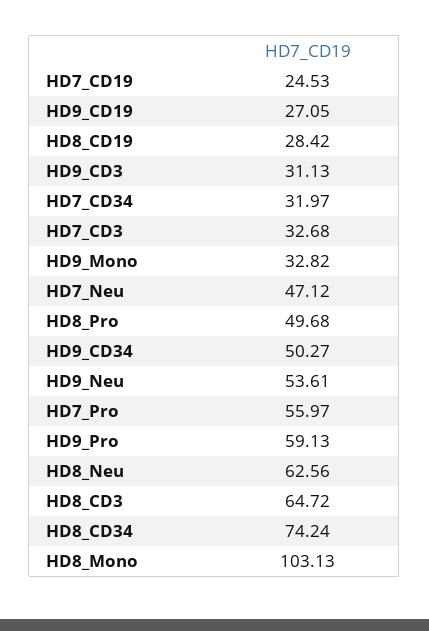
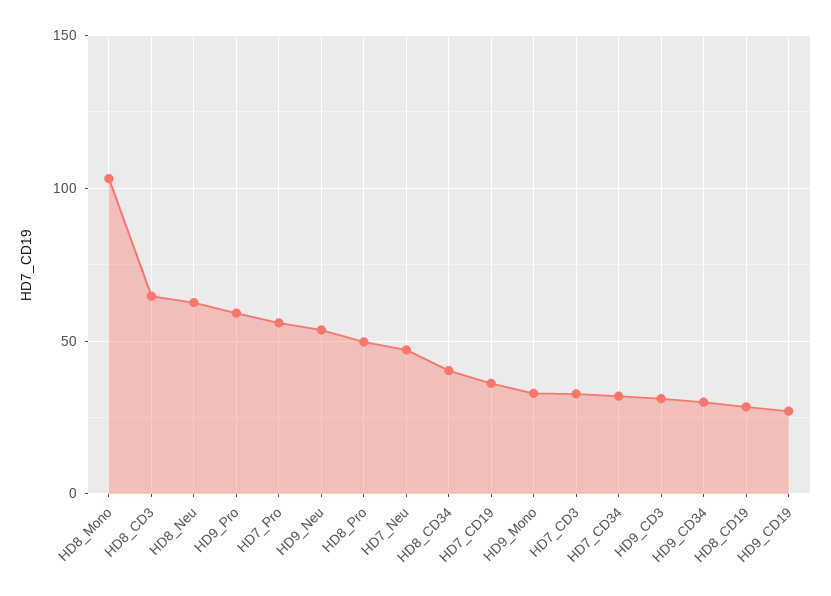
  {
-   "HD7_CD19": 24.53,
+   "HD7_CD19": 35,
    "HD9_CD19": 27.05,
    "HD8_CD19": 28.42,
    "HD9_CD3": 31.13,
    "HD7_CD34": 31.97,
    "HD7_CD3": 32.68,
    "HD9_Mono": 32.82,
    "HD7_Neu": 47.12,
    "HD8_Pro": 49.68,
-   "HD9_CD34": 50.27,
+   "HD9_CD34": 30,
    "HD9_Neu": 53.61,
    "HD7_Pro": 55.97,
    "HD9_Pro": 59.13,
    "HD8_Neu": 62.56,
    "HD8_CD3": 64.72,
-   "HD8_CD34": 74.24,
+   "HD8_CD34": 40,
    "HD8_Mono": 103.13
  }

